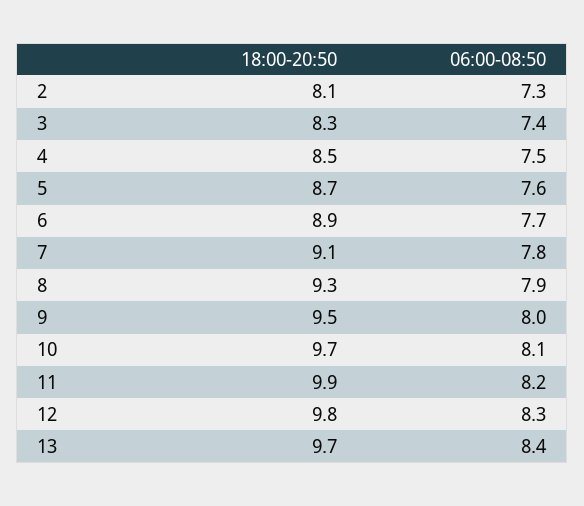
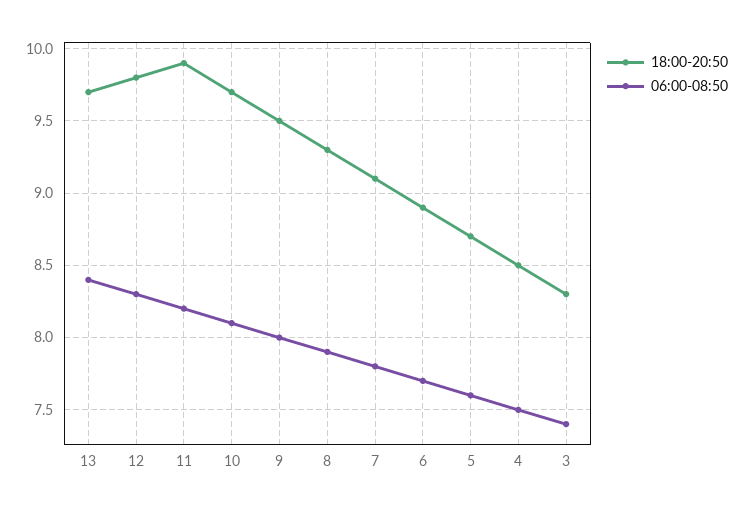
  {
    "18:00-20:50": {
-     "2": 8.1,
      "3": 8.3,
      "4": 8.5,
      "5": 8.7,
      "6": 8.9,
      "7": 9.1,
      "8": 9.3,
      "9": 9.5,
      "10": 9.7,
      "11": 9.9,
      "12": 9.8,
      "13": 9.7
    },
    "06:00-08:50": {
-     "2": 7.3,
      "3": 7.4,
      "4": 7.5,
      "5": 7.6,
      "6": 7.7,
      "7": 7.8,
      "8": 7.9,
      "9": 8,
      "10": 8.1,
      "11": 8.2,
      "12": 8.3,
      "13": 8.4
    }
  }

